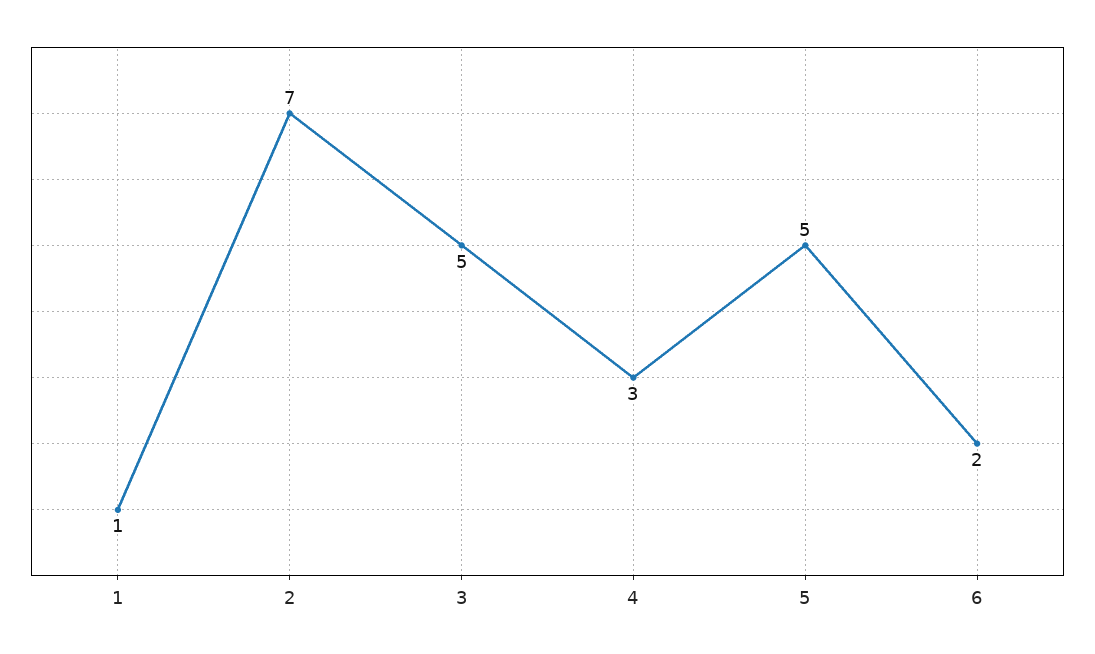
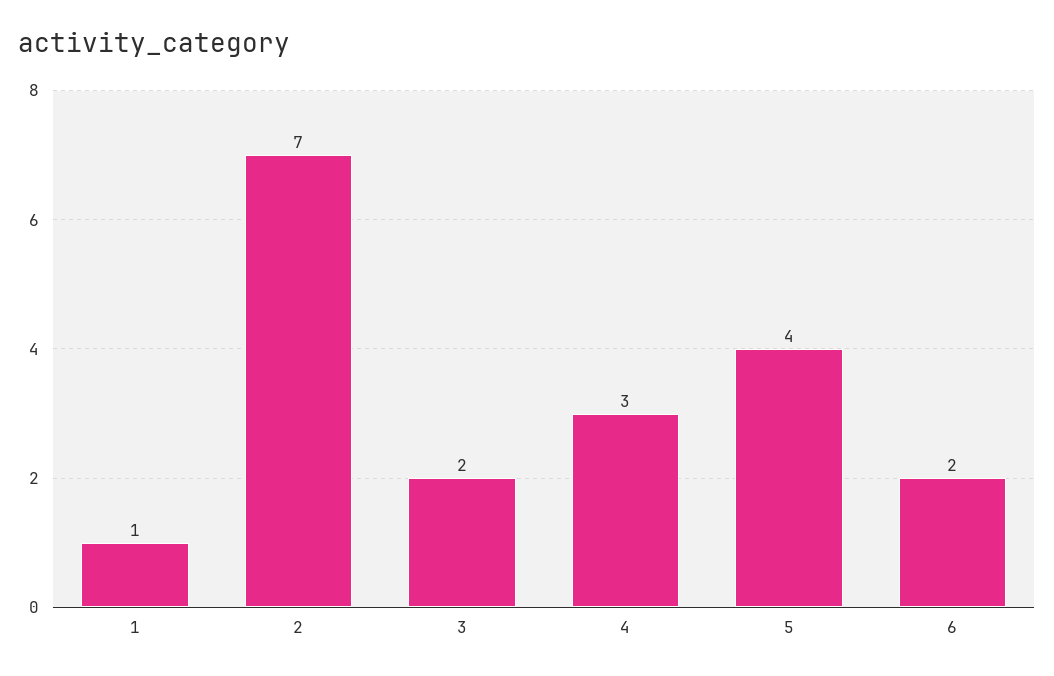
  {
    "1": 1,
    "2": 7,
-   "3": 5,
+   "3": 2,
    "4": 3,
-   "5": 5,
+   "5": 4,
    "6": 2
  }

